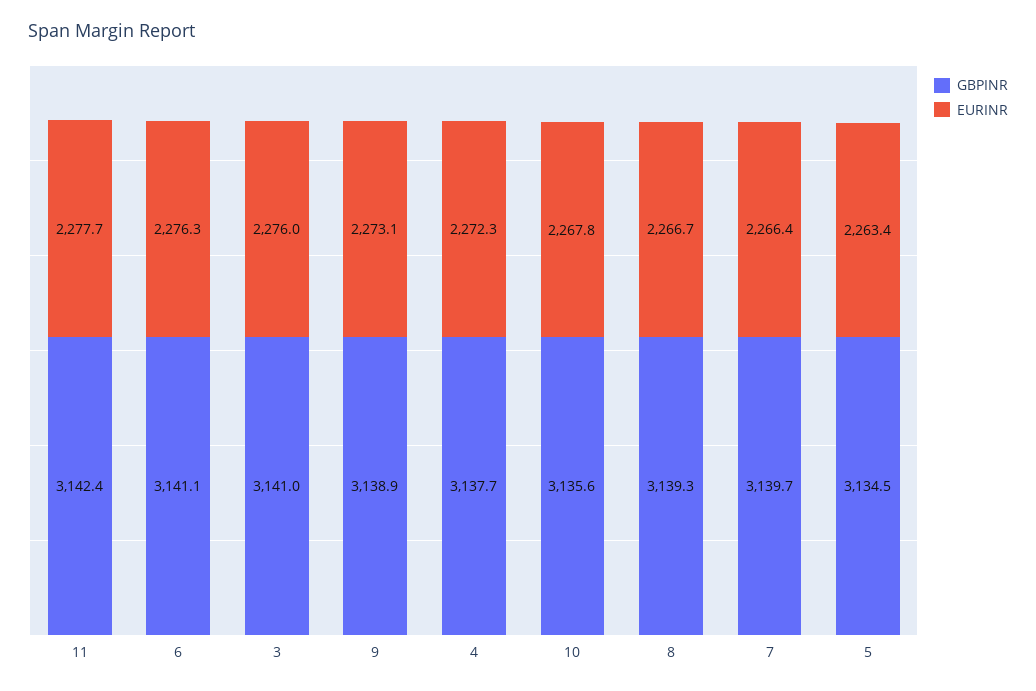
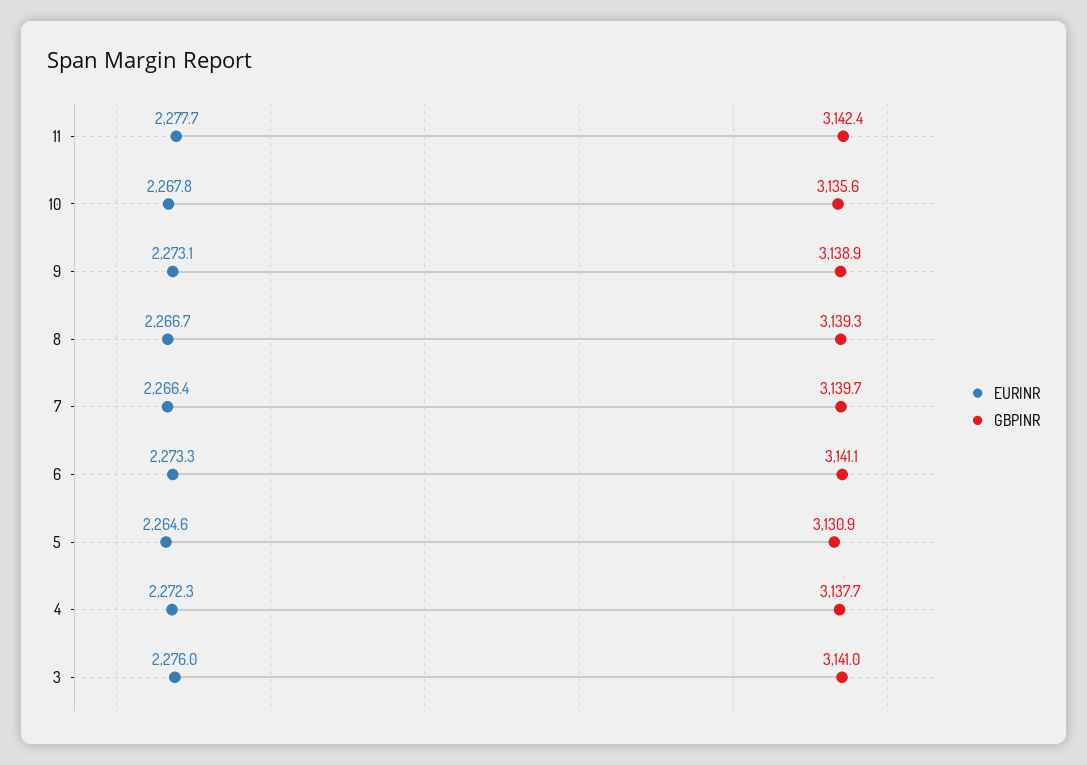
  {
    "GBPINR": {
      "11": 3142.4,
      "6": 3141.1,
      "3": 3141,
      "9": 3138.9,
      "4": 3137.7,
      "10": 3135.6,
      "8": 3139.3,
      "7": 3139.7,
-     "5": 3134.5
+     "5": 3130.9
    },
    "EURINR": {
      "11": 2277.7,
-     "6": 2276.3,
+     "6": 2273.3,
      "3": 2276,
      "9": 2273.1,
      "4": 2272.3,
      "10": 2267.8,
      "8": 2266.7,
      "7": 2266.4,
-     "5": 2263.4
+     "5": 2264.6
    }
  }

